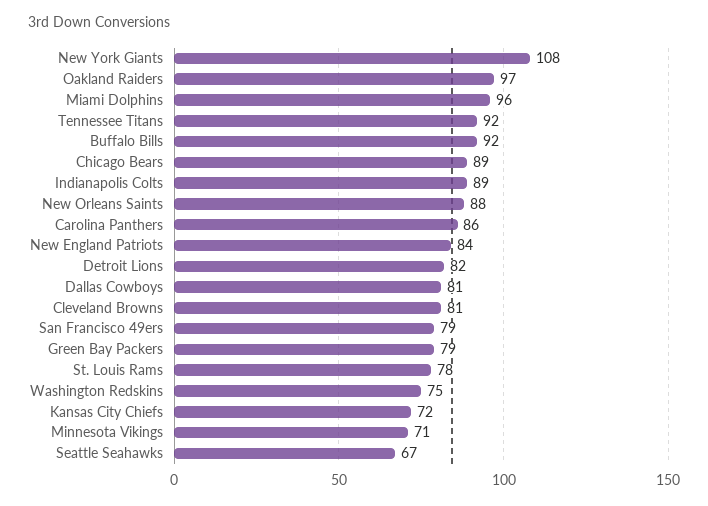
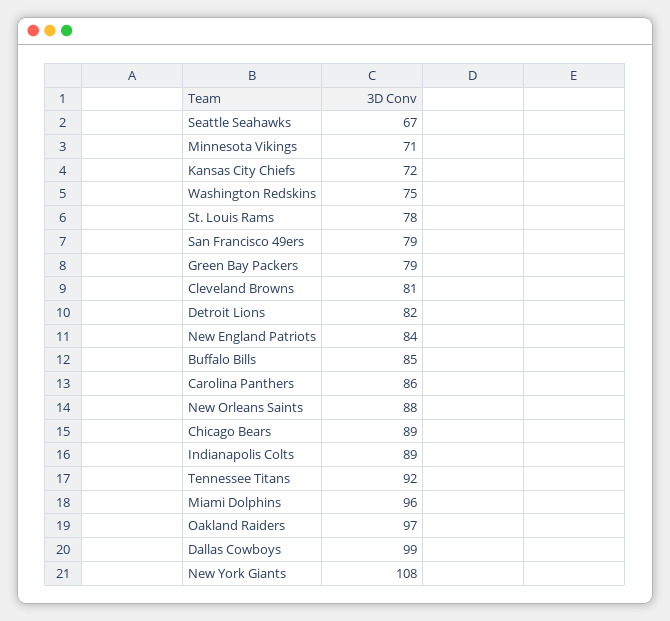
  {
    "New York Giants": 108,
    "Oakland Raiders": 97,
    "Miami Dolphins": 96,
    "Tennessee Titans": 92,
-   "Buffalo Bills": 92,
+   "Buffalo Bills": 85,
    "Chicago Bears": 89,
    "Indianapolis Colts": 89,
    "New Orleans Saints": 88,
    "Carolina Panthers": 86,
    "New England Patriots": 84,
    "Detroit Lions": 82,
-   "Dallas Cowboys": 81,
+   "Dallas Cowboys": 99,
    "Cleveland Browns": 81,
    "San Francisco 49ers": 79,
    "Green Bay Packers": 79,
    "St. Louis Rams": 78,
    "Washington Redskins": 75,
    "Kansas City Chiefs": 72,
    "Minnesota Vikings": 71,
    "Seattle Seahawks": 67
  }

